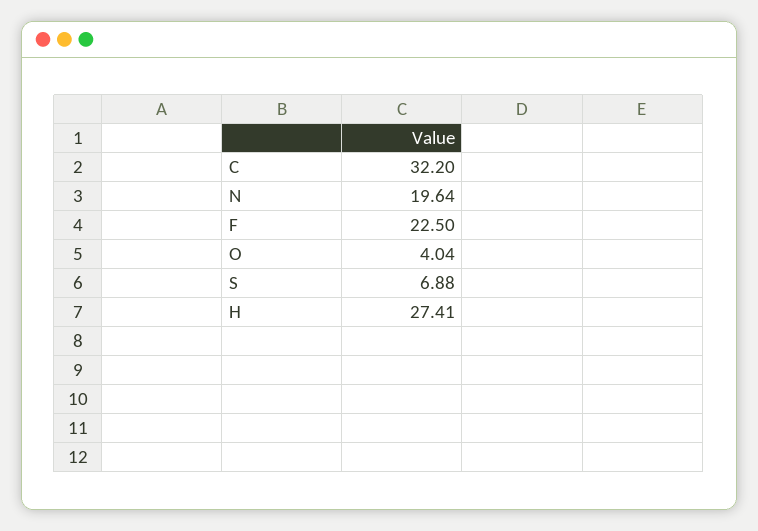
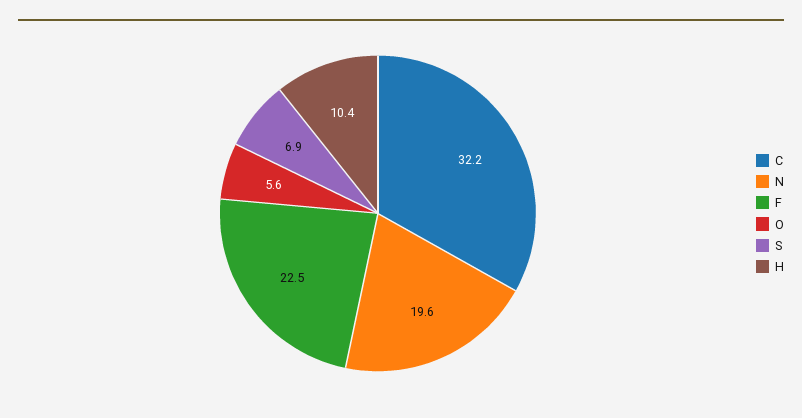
  {
    "C": 32.2,
    "N": 19.64,
    "F": 22.5,
-   "O": 4.04,
+   "O": 5.6,
    "S": 6.88,
-   "H": 27.41
+   "H": 10.4
  }

